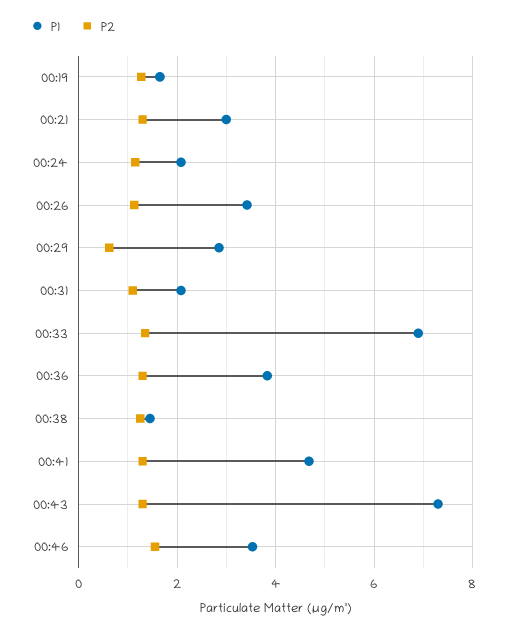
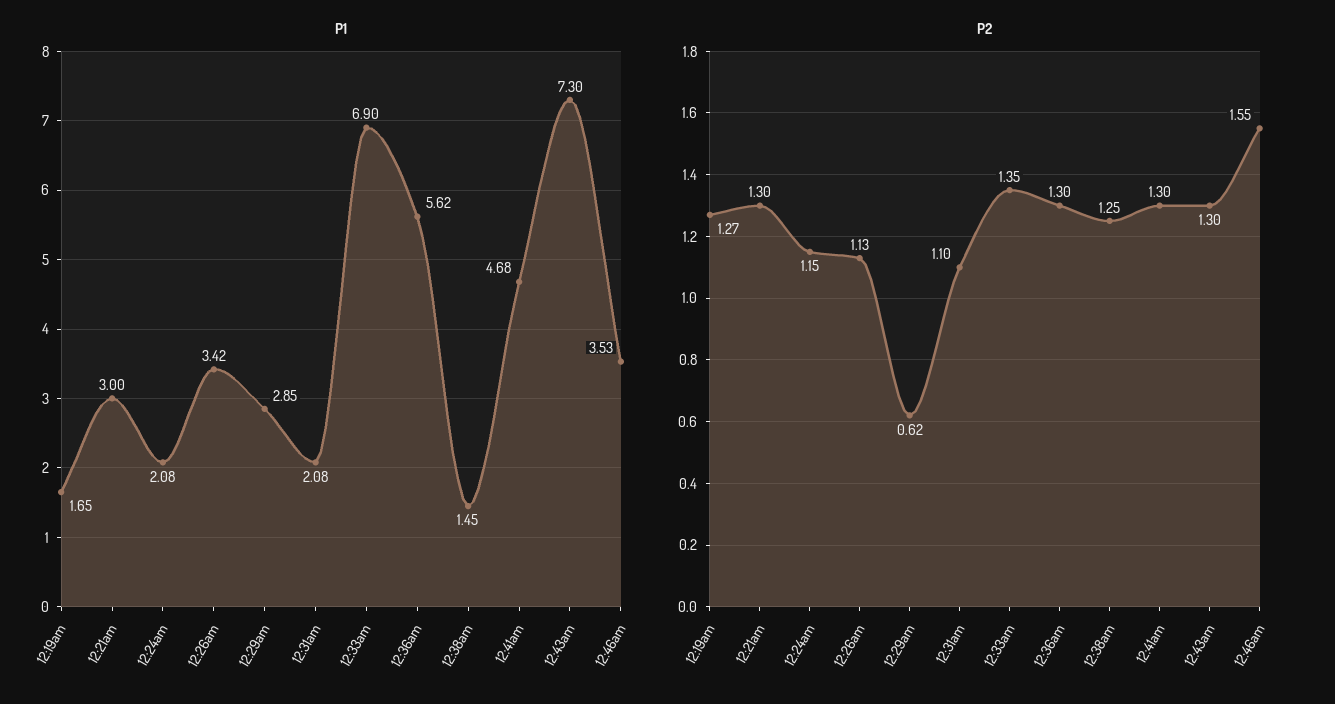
  {
    "P1": {
      "00:19": 1.65,
      "00:21": 3,
      "00:24": 2.08,
      "00:26": 3.42,
      "00:29": 2.85,
      "00:31": 2.08,
      "00:33": 6.9,
-     "00:36": 3.8,
+     "00:36": 5.62,
      "00:38": 1.45,
      "00:41": 4.68,
      "00:43": 7.3,
      "00:46": 3.53
    },
    "P2": {
      "00:19": 1.27,
      "00:21": 1.3,
      "00:24": 1.15,
      "00:26": 1.13,
      "00:29": 0.62,
      "00:31": 1.1,
      "00:33": 1.35,
      "00:36": 1.3,
      "00:38": 1.25,
      "00:41": 1.3,
      "00:43": 1.3,
      "00:46": 1.55
    }
  }

